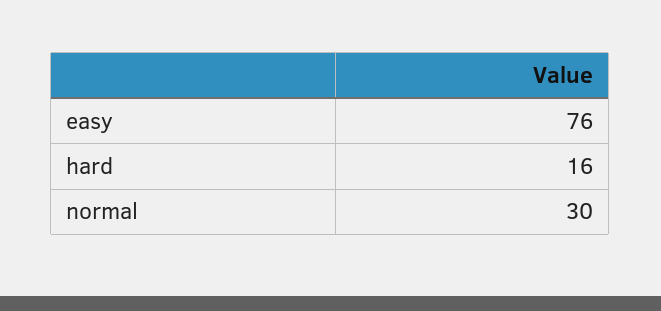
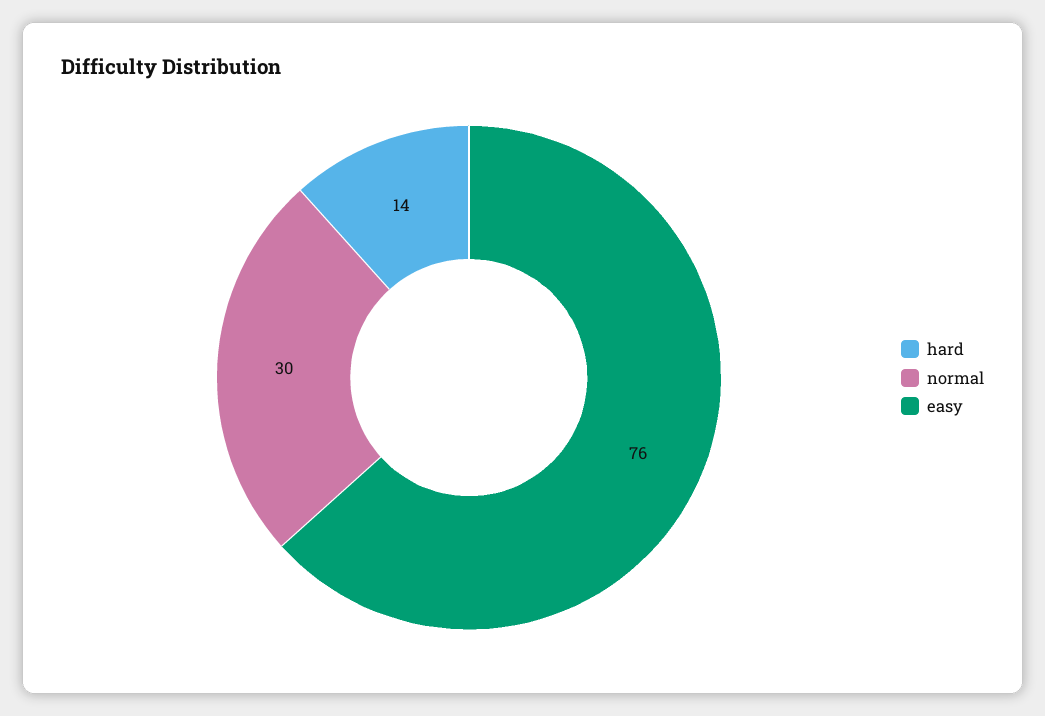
  {
    "easy": 76,
-   "hard": 16,
+   "hard": 14,
    "normal": 30
  }

